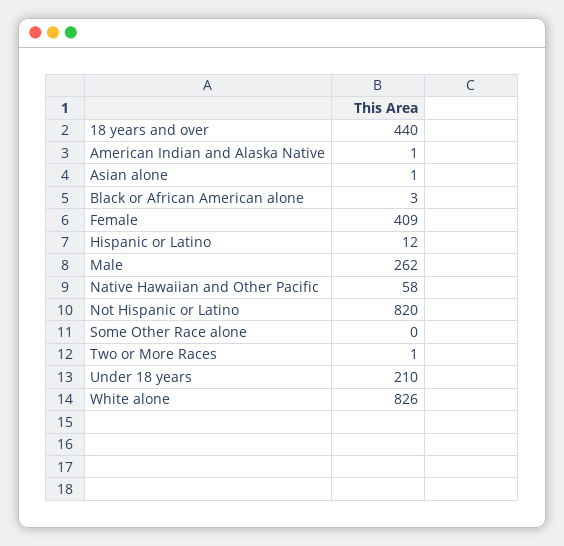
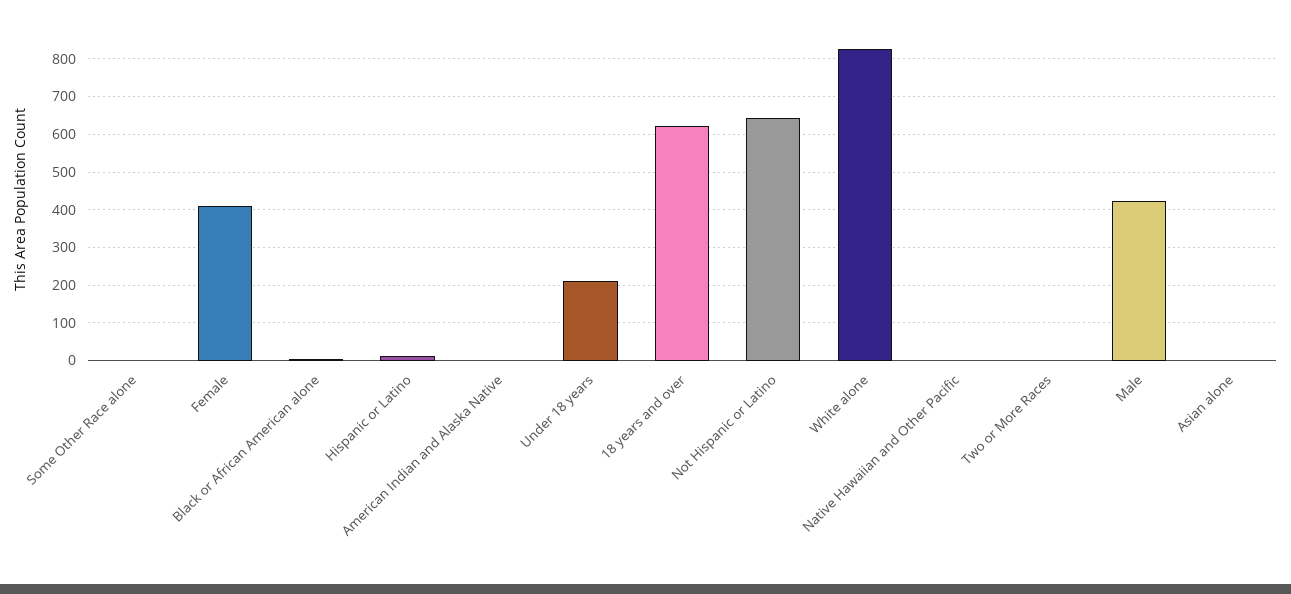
  {
-   "18 years and over": 440,
+   "18 years and over": 620,
    "American Indian and Alaska Native": 1,
    "Asian alone": 1,
    "Black or African American alone": 3,
    "Female": 409,
    "Hispanic or Latino": 12,
-   "Male": 262,
+   "Male": 420,
-   "Native Hawaiian and Other Pacific": 58,
+   "Native Hawaiian and Other Pacific": 0,
-   "Not Hispanic or Latino": 820,
+   "Not Hispanic or Latino": 640,
    "Some Other Race alone": 0,
    "Two or More Races": 1,
    "Under 18 years": 210,
    "White alone": 826
  }

